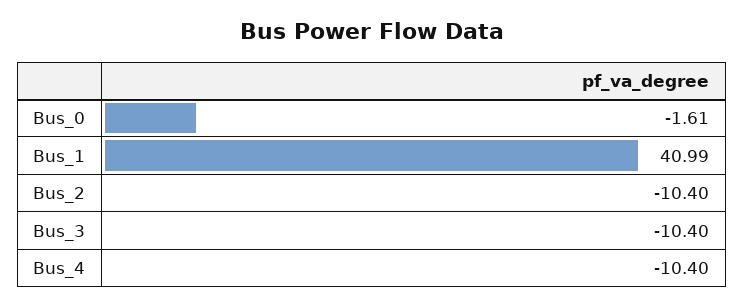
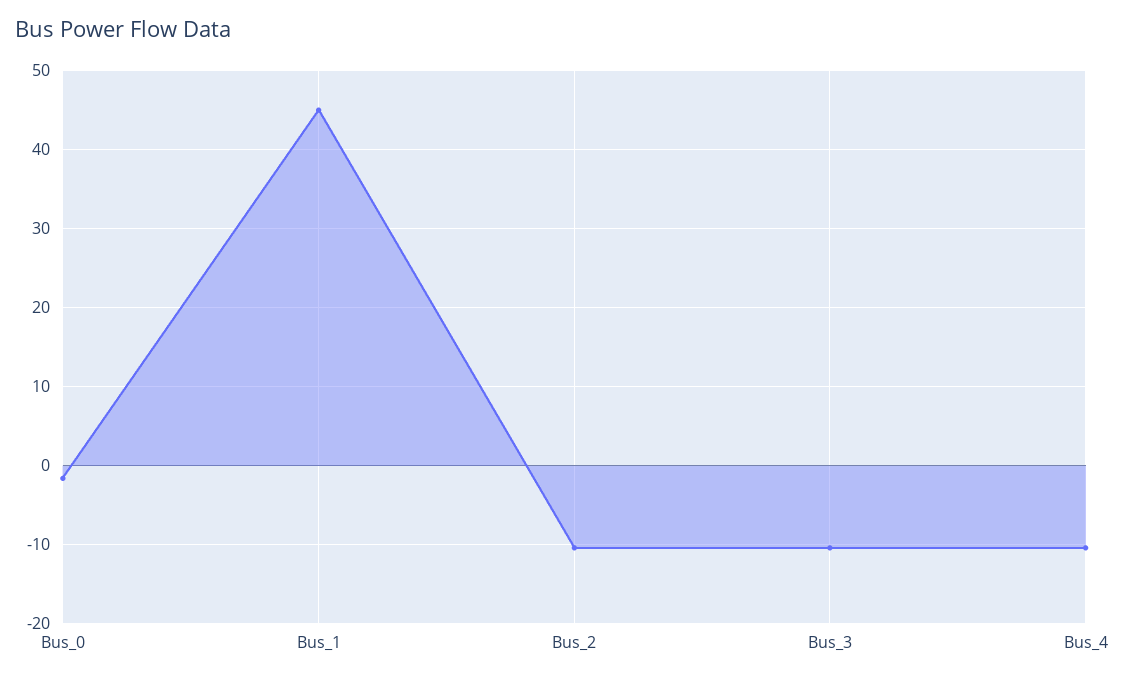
  {
    "Bus_0": -1.61,
-   "Bus_1": 40.99,
+   "Bus_1": 45,
    "Bus_2": -10.4,
    "Bus_3": -10.4,
    "Bus_4": -10.4
  }

